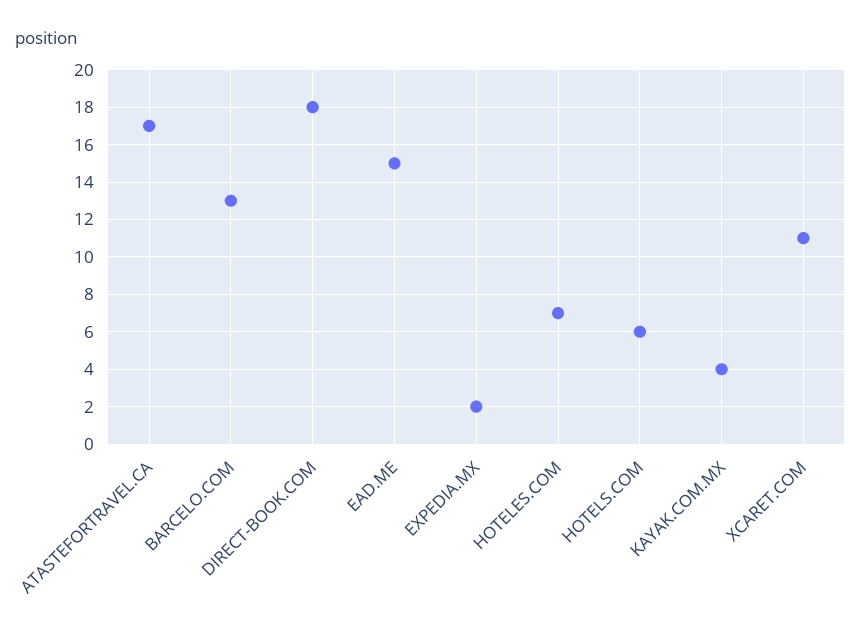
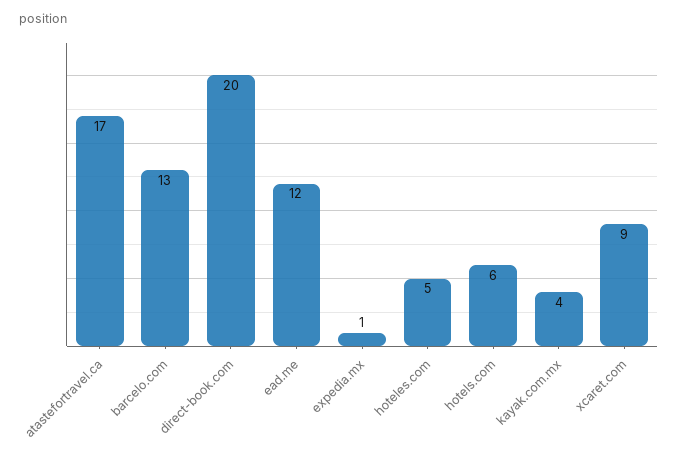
  {
    "ATASTEFORTRAVEL.CA": 17,
    "BARCELO.COM": 13,
-   "DIRECT-BOOK.COM": 18,
+   "DIRECT-BOOK.COM": 20,
-   "EAD.ME": 15,
+   "EAD.ME": 12,
-   "EXPEDIA.MX": 2,
+   "EXPEDIA.MX": 1,
-   "HOTELES.COM": 7,
+   "HOTELES.COM": 5,
    "HOTELS.COM": 6,
    "KAYAK.COM.MX": 4,
-   "XCARET.COM": 11
+   "XCARET.COM": 9
  }

